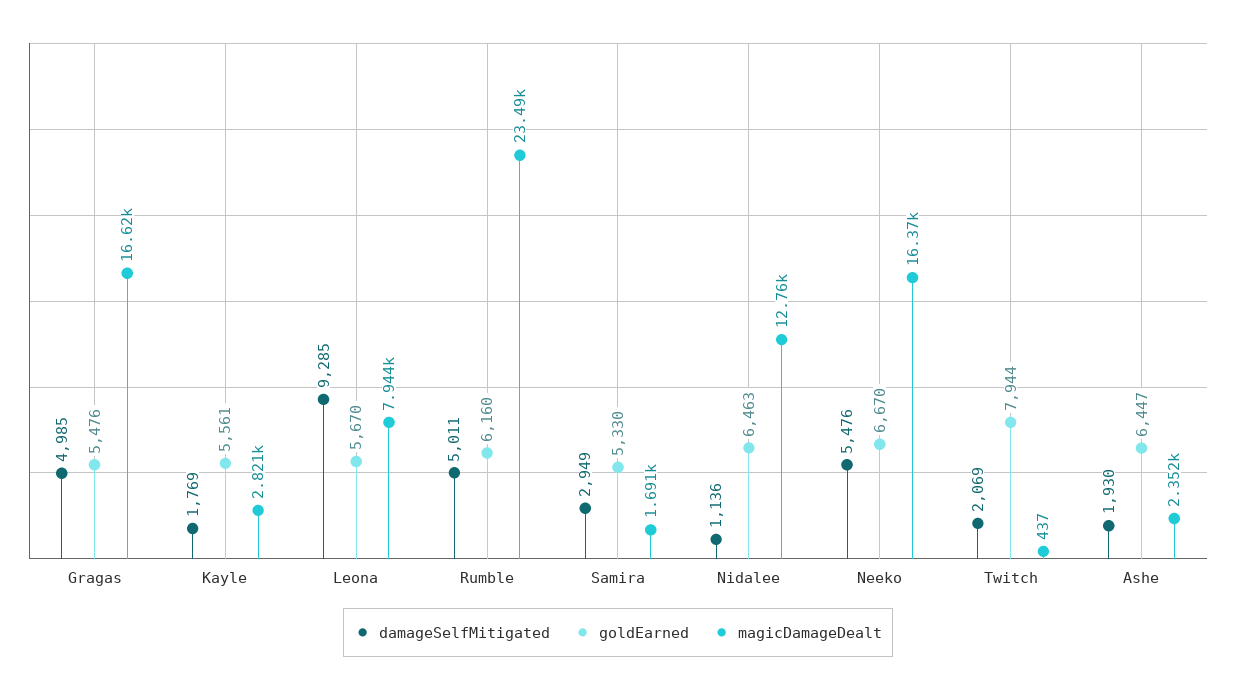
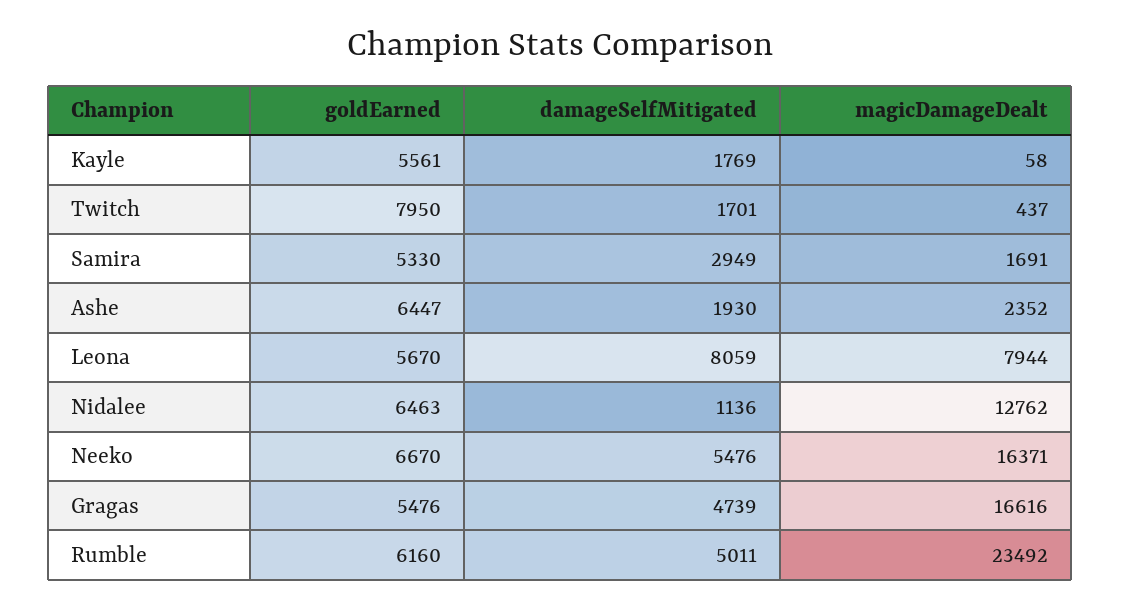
  {
    "damageSelfMitigated": {
-     "Gragas": 4985,
+     "Gragas": 4739,
      "Kayle": 1769,
-     "Leona": 9285,
+     "Leona": 8059,
      "Rumble": 5011,
      "Samira": 2949,
      "Nidalee": 1136,
      "Neeko": 5476,
-     "Twitch": 2069,
+     "Twitch": 1701,
      "Ashe": 1930
    },
    "goldEarned": {
      "Gragas": 5476,
      "Kayle": 5561,
      "Leona": 5670,
      "Rumble": 6160,
      "Samira": 5330,
      "Nidalee": 6463,
      "Neeko": 6670,
-     "Twitch": 7944,
+     "Twitch": 7950,
      "Ashe": 6447
    },
    "magicDamageDealt": {
      "Gragas": 16616,
-     "Kayle": 2821,
+     "Kayle": 58,
      "Leona": 7944,
      "Rumble": 23492,
      "Samira": 1691,
      "Nidalee": 12762,
      "Neeko": 16371,
      "Twitch": 437,
      "Ashe": 2352
    }
  }

